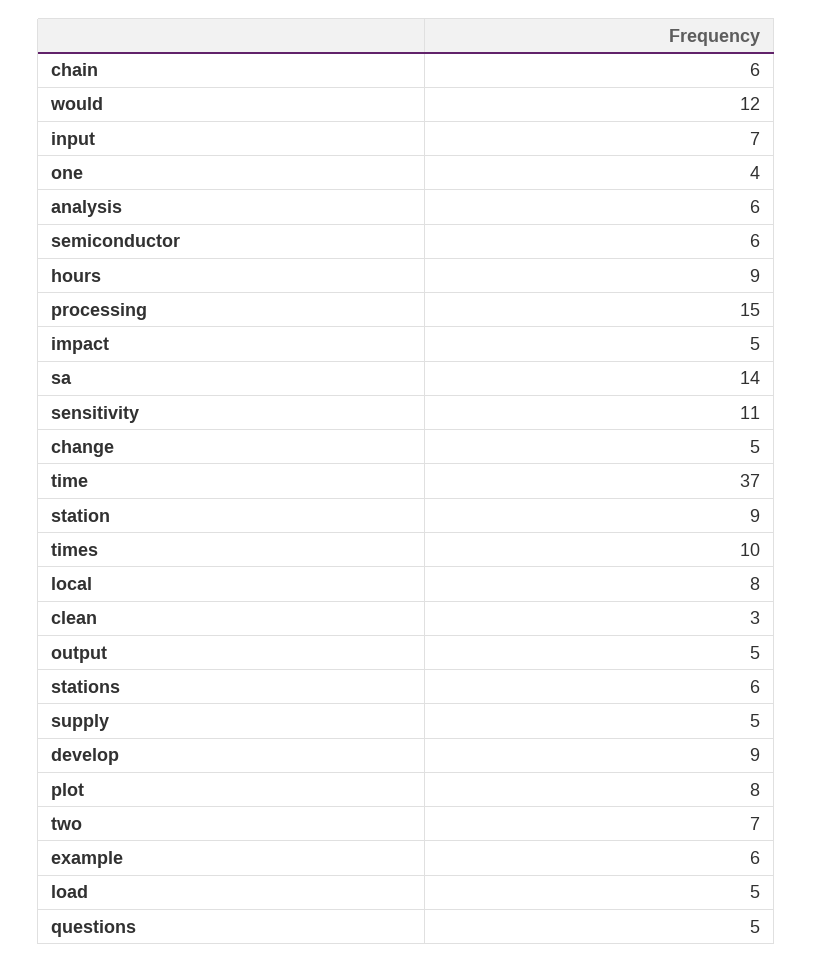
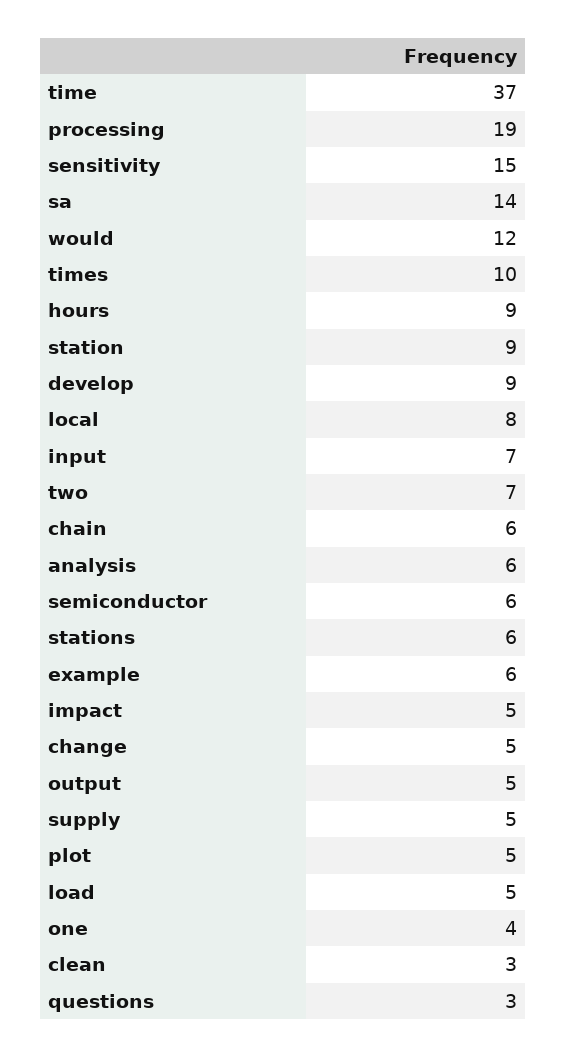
  {
    "chain": 6,
    "would": 12,
    "input": 7,
    "one": 4,
    "analysis": 6,
    "semiconductor": 6,
    "hours": 9,
-   "processing": 15,
+   "processing": 19,
    "impact": 5,
    "sa": 14,
-   "sensitivity": 11,
+   "sensitivity": 15,
    "change": 5,
    "time": 37,
    "station": 9,
    "times": 10,
    "local": 8,
    "clean": 3,
    "output": 5,
    "stations": 6,
    "supply": 5,
    "develop": 9,
-   "plot": 8,
+   "plot": 5,
    "two": 7,
    "example": 6,
    "load": 5,
-   "questions": 5
+   "questions": 3
  }

